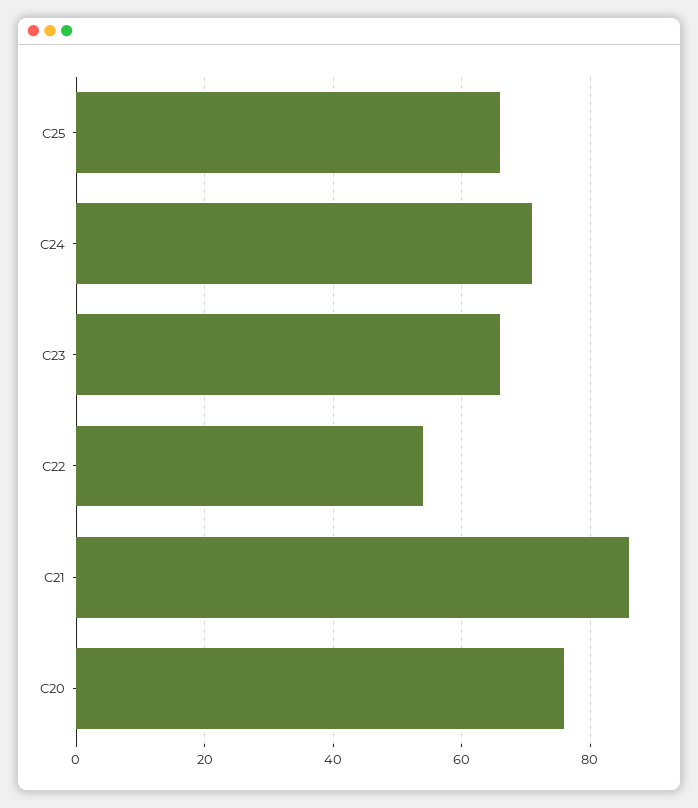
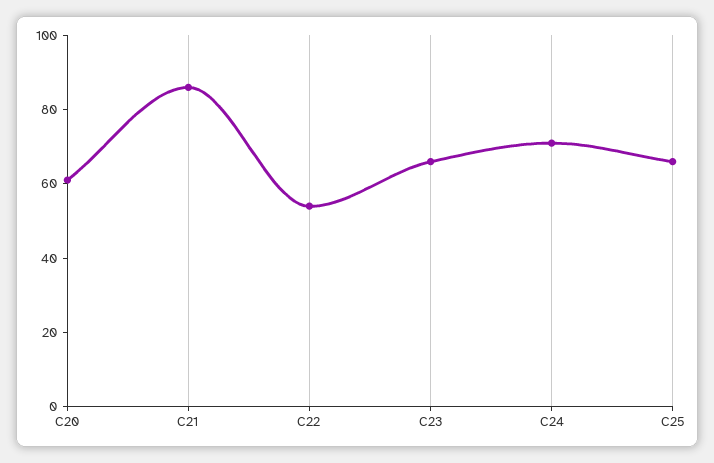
  {
    "C25": 65,
    "C24": 70,
    "C23": 65,
    "C22": 55,
    "C21": 85,
-   "C20": 75
+   "C20": 60
  }

